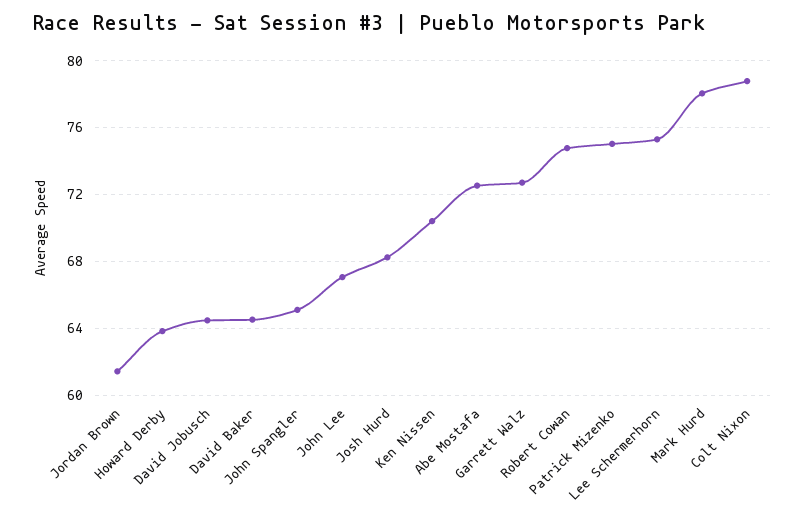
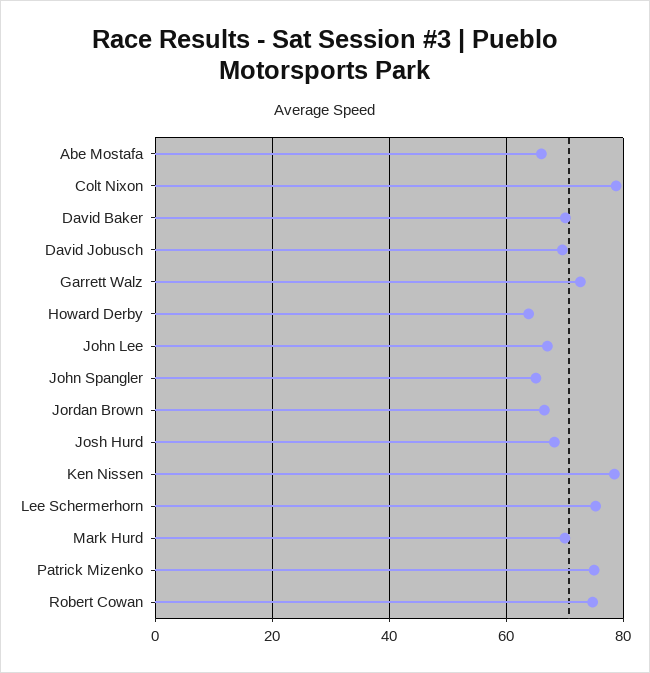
  {
-   "Jordan Brown": 61.5,
+   "Jordan Brown": 66,
    "Howard Derby": 64,
-   "David Jobusch": 64.5,
+   "David Jobusch": 70,
-   "David Baker": 64.5,
+   "David Baker": 70,
    "John Spangler": 65,
    "John Lee": 67,
    "Josh Hurd": 68,
-   "Ken Nissen": 70.5,
+   "Ken Nissen": 78,
-   "Abe Mostafa": 72.5,
+   "Abe Mostafa": 66,
    "Garrett Walz": 72.5,
    "Robert Cowan": 75,
    "Patrick Mizenko": 75,
    "Lee Schermerhorn": 75.5,
-   "Mark Hurd": 78,
+   "Mark Hurd": 70,
    "Colt Nixon": 79
  }

